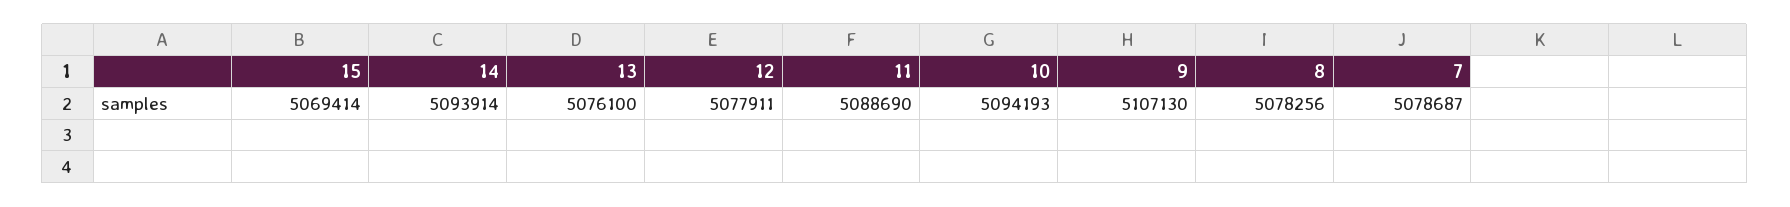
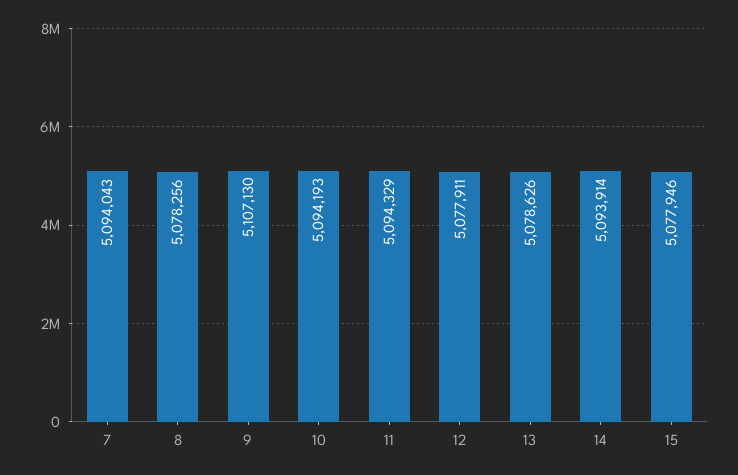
  {
-   "15": 5069414,
+   "15": 5077946,
    "14": 5093914,
-   "13": 5076100,
+   "13": 5078626,
    "12": 5077911,
-   "11": 5088690,
+   "11": 5094329,
    "10": 5094193,
    "9": 5107130,
    "8": 5078256,
-   "7": 5078687
+   "7": 5094043
  }

